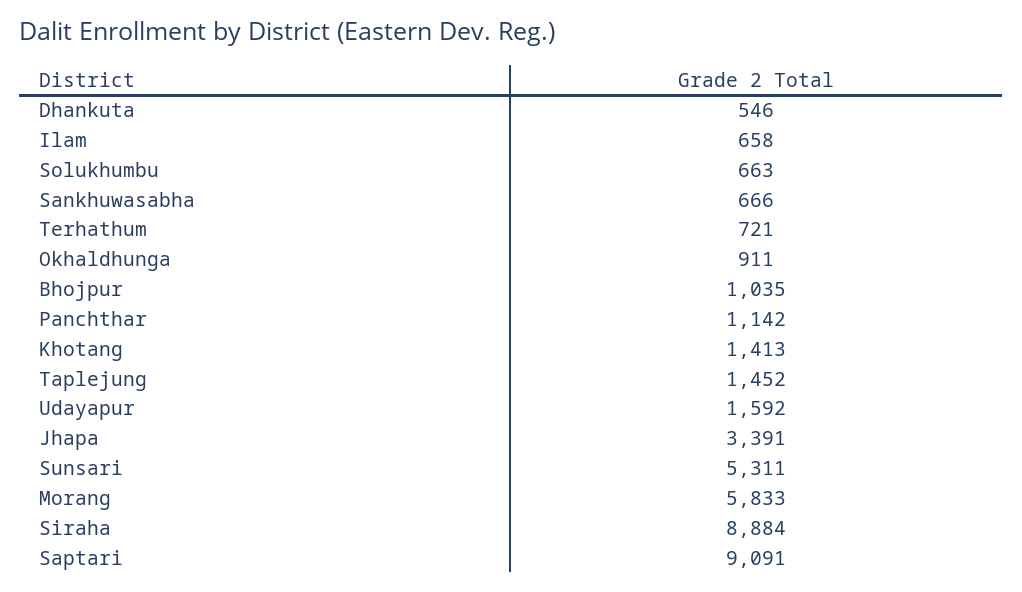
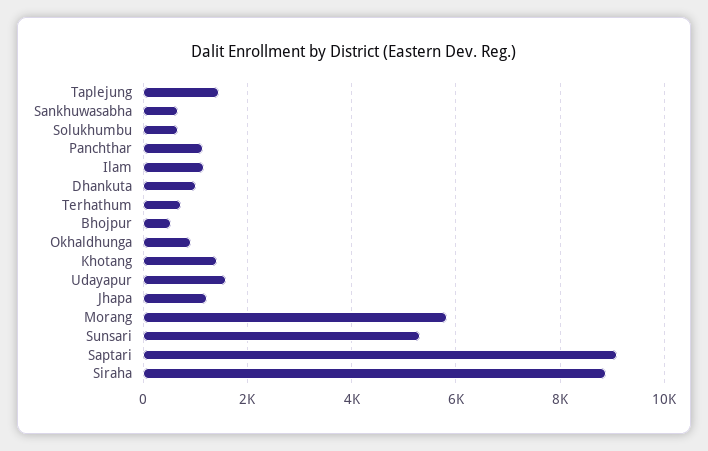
  {
-   "Dhankuta": 546,
+   "Dhankuta": 1000,
-   "Ilam": 658,
+   "Ilam": 1200,
    "Solukhumbu": 663,
    "Sankhuwasabha": 666,
    "Terhathum": 721,
    "Okhaldhunga": 911,
-   "Bhojpur": 1035,
+   "Bhojpur": 600,
    "Panchthar": 1142,
    "Khotang": 1413,
    "Taplejung": 1452,
    "Udayapur": 1592,
-   "Jhapa": 3391,
+   "Jhapa": 1200,
    "Sunsari": 5311,
    "Morang": 5833,
    "Siraha": 8884,
    "Saptari": 9091
  }

